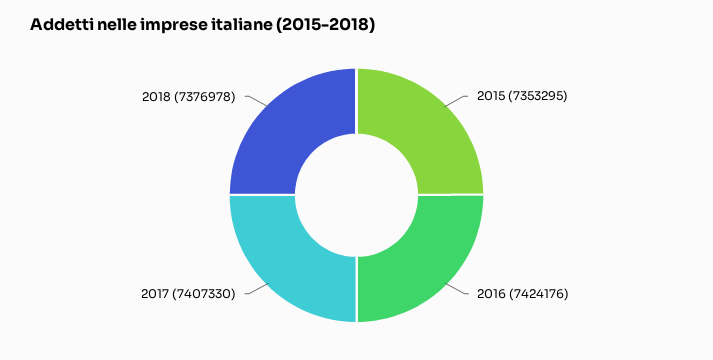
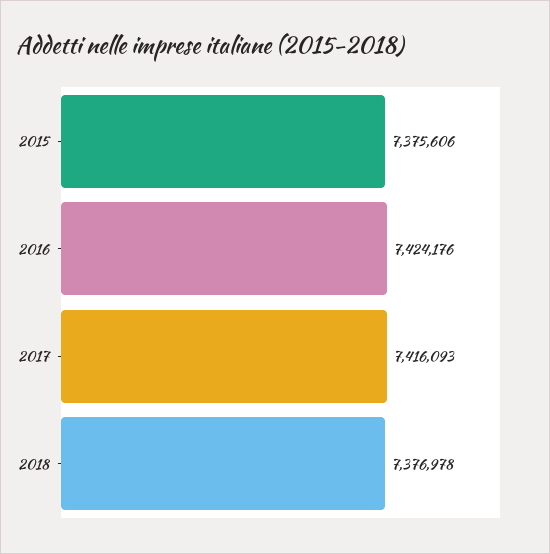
  {
-   "2015": 7353295,
+   "2015": 7375606,
    "2016": 7424176,
-   "2017": 7407330,
+   "2017": 7416093,
    "2018": 7376978
  }

